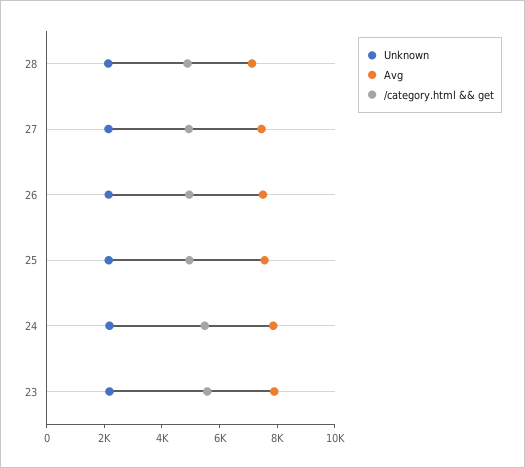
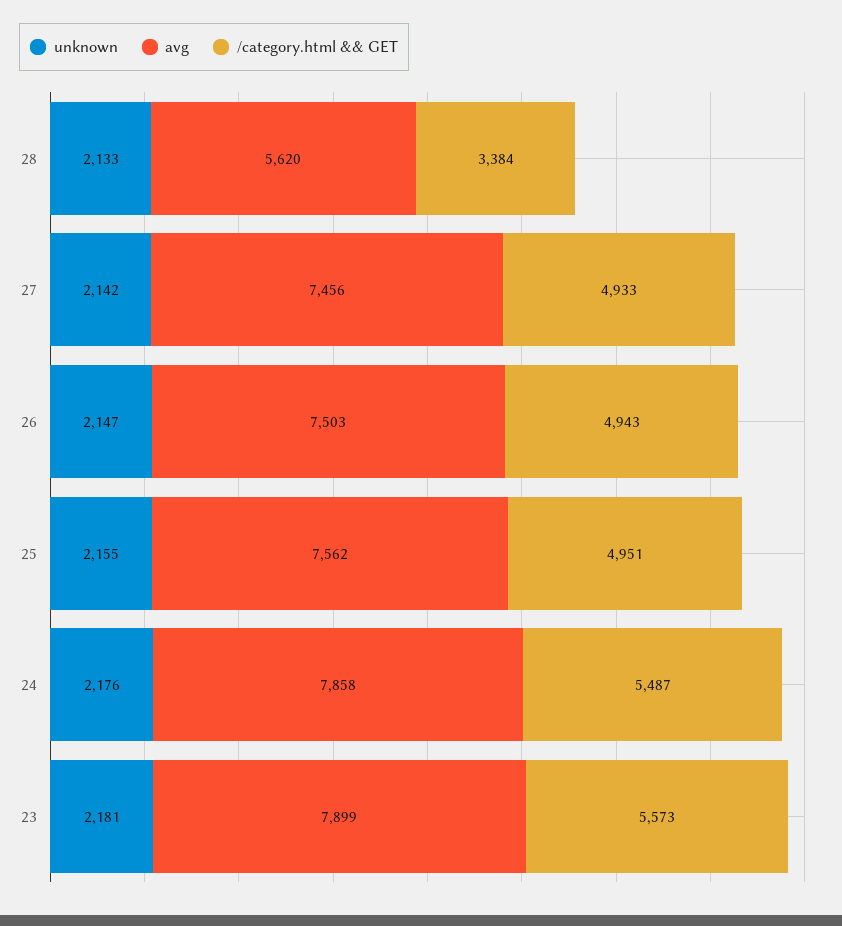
  {
    "Unknown": {
      "28": 2133,
      "27": 2142,
      "26": 2147,
      "25": 2155,
      "24": 2176,
      "23": 2181
    },
    "Avg": {
-     "28": 7000,
+     "28": 5620,
      "27": 7456,
      "26": 7503,
      "25": 7562,
      "24": 7858,
      "23": 7899
    },
    "/category.html && get": {
-     "28": 5000,
+     "28": 3384,
      "27": 4933,
      "26": 4943,
      "25": 4951,
      "24": 5487,
      "23": 5573
    }
  }

